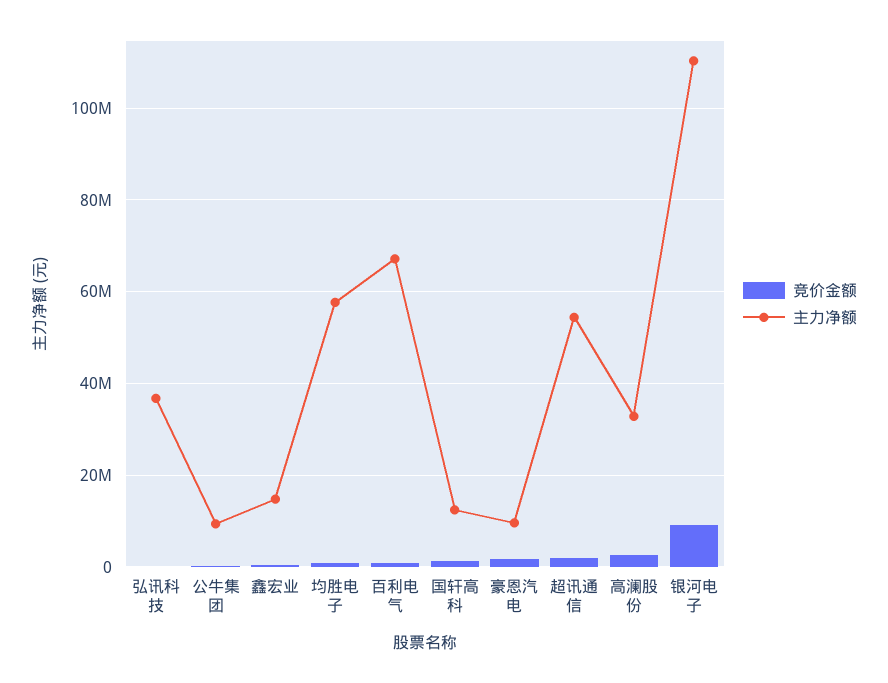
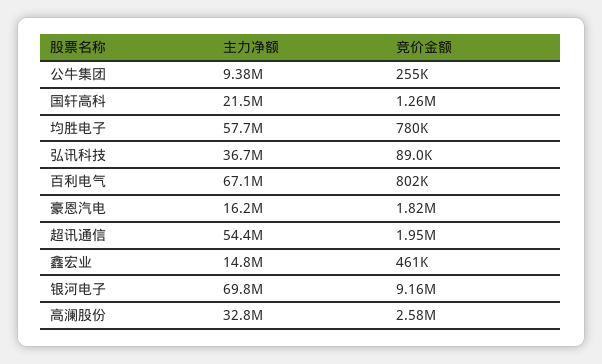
  {
    "竞价金额": {
      "弘讯科技": 89000,
      "公牛集团": 255000,
      "鑫宏业": 461000,
      "均胜电子": 780000,
      "百利电气": 802000,
      "国轩高科": 1260000,
      "豪恩汽电": 1820000,
      "超讯通信": 1950000,
      "高澜股份": 2580000,
      "银河电子": 9160000
    },
    "主力净额": {
      "弘讯科技": 36700000,
      "公牛集团": 9380000,
      "鑫宏业": 14800000,
      "均胜电子": 57700000,
      "百利电气": 67100000,
-     "国轩高科": 12000000,
+     "国轩高科": 21500000,
-     "豪恩汽电": 10000000,
+     "豪恩汽电": 16200000,
      "超讯通信": 54400000,
      "高澜股份": 32800000,
-     "银河电子": 110000000
+     "银河电子": 69800000
    }
  }

